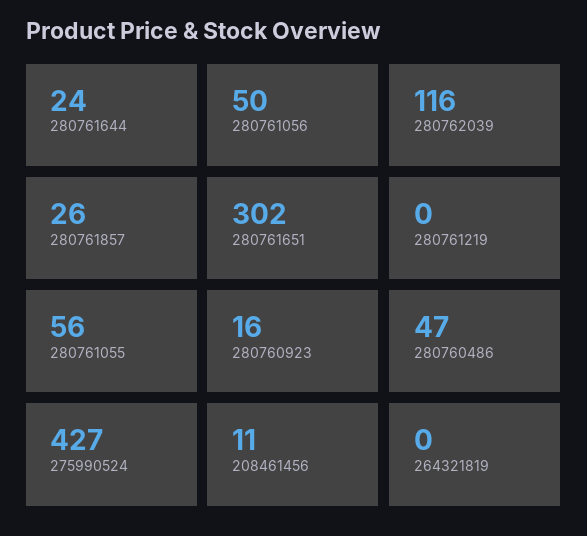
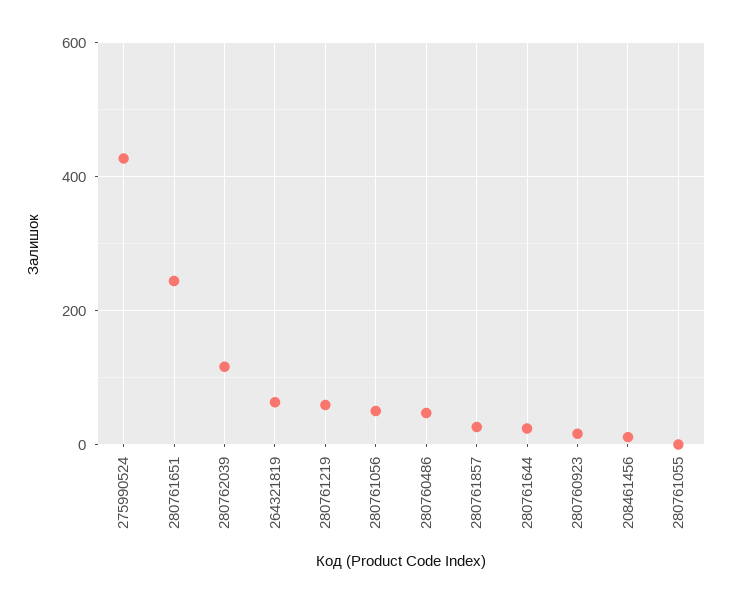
  {
    "280761644": 24,
    "280761056": 50,
    "280762039": 116,
    "280761857": 26,
-   "280761651": 302,
+   "280761651": 240,
-   "280761219": 0,
+   "280761219": 60,
-   "280761055": 56,
+   "280761055": 0,
    "280760923": 16,
    "280760486": 47,
    "275990524": 427,
    "208461456": 11,
-   "264321819": 0
+   "264321819": 60
  }

